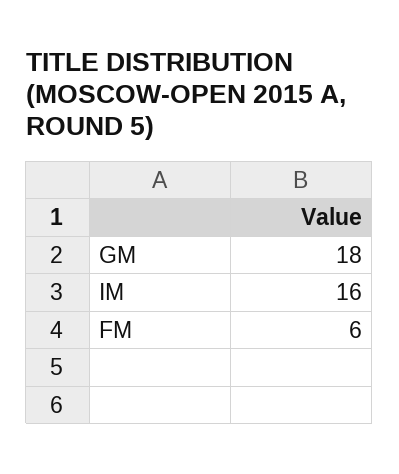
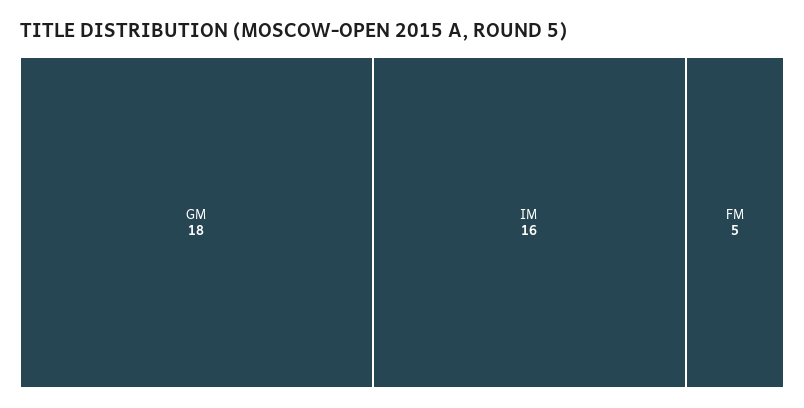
  {
    "GM": 18,
    "IM": 16,
-   "FM": 6
+   "FM": 5
  }

